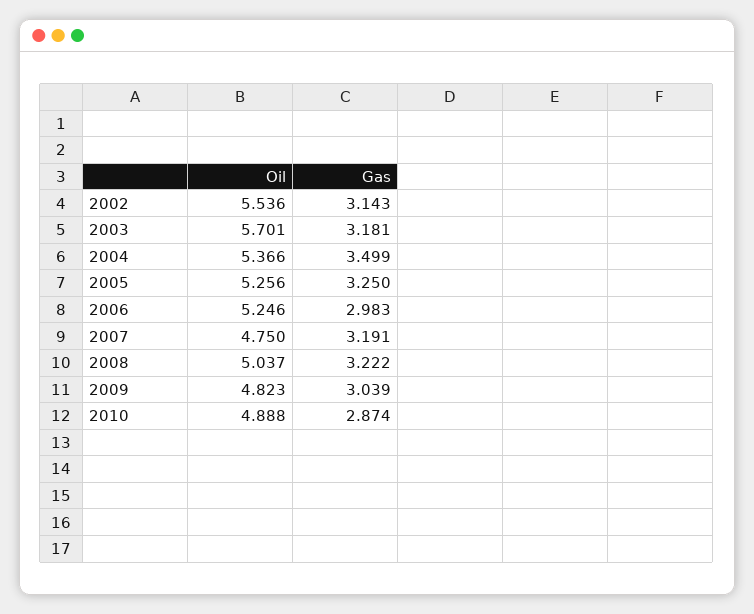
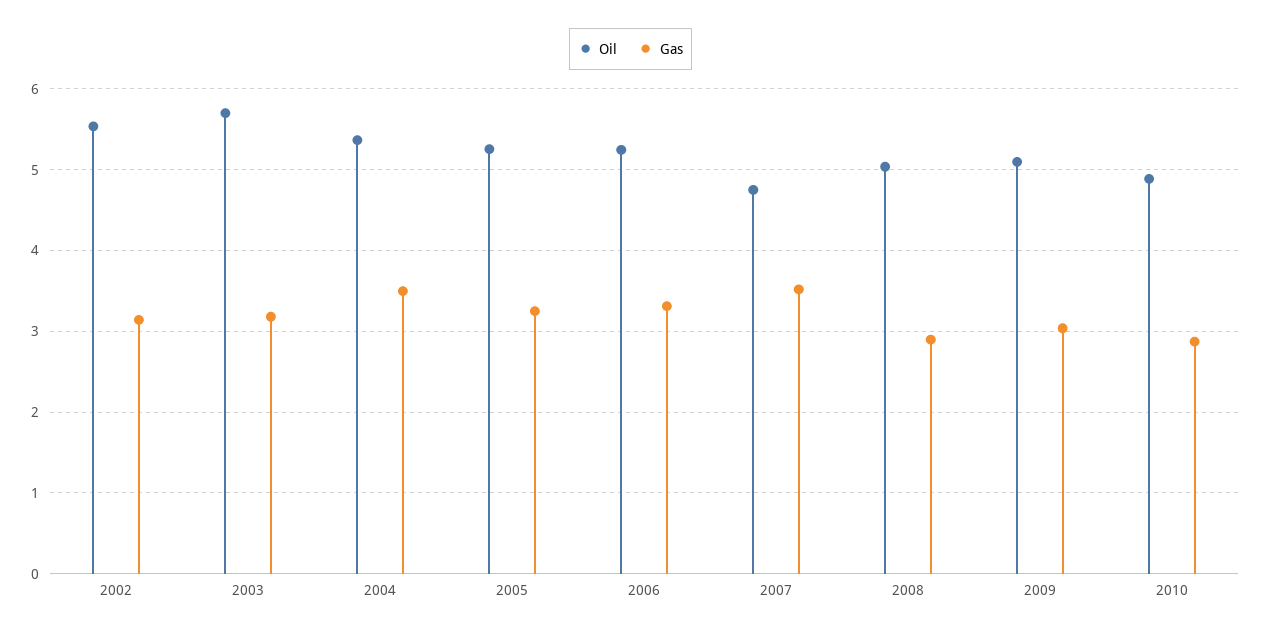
  {
    "Oil": {
      "2002": 5.536,
      "2003": 5.701,
      "2004": 5.366,
      "2005": 5.256,
      "2006": 5.246,
      "2007": 4.75,
      "2008": 5.037,
-     "2009": 4.823,
+     "2009": 5.1,
      "2010": 4.888
    },
    "Gas": {
      "2002": 3.143,
      "2003": 3.181,
      "2004": 3.499,
      "2005": 3.25,
-     "2006": 2.983,
+     "2006": 3.3,
-     "2007": 3.191,
+     "2007": 3.5,
-     "2008": 3.222,
+     "2008": 2.9,
      "2009": 3.039,
      "2010": 2.874
    }
  }

